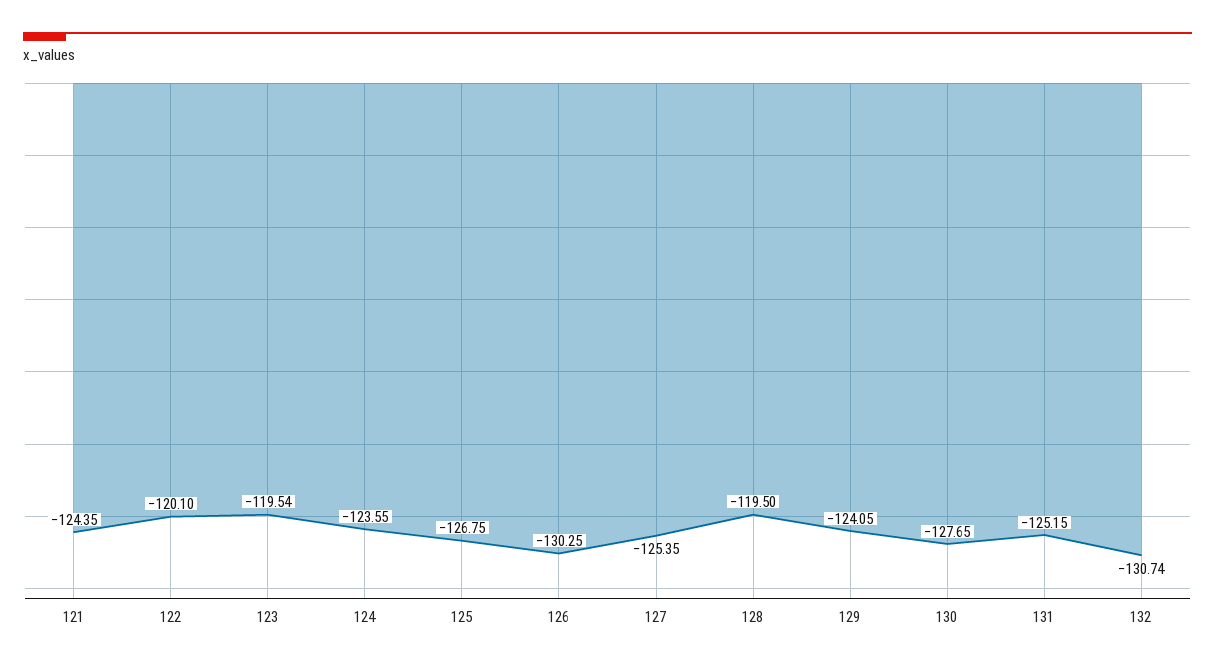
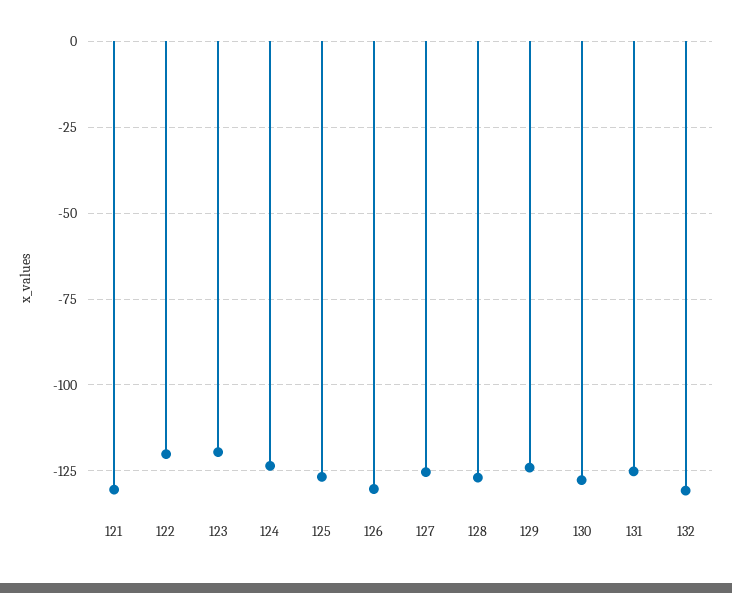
  {
-   "121": -124.35,
+   "121": -130,
    "122": -120.1,
    "123": -119.54,
    "124": -123.55,
    "125": -126.75,
    "126": -130.25,
    "127": -125.35,
-   "128": -119.5,
+   "128": -127.5,
    "129": -124.05,
    "130": -127.65,
    "131": -125.15,
    "132": -130.74
  }

